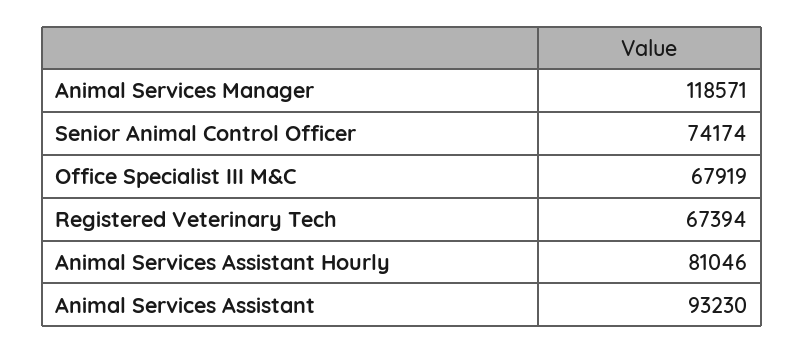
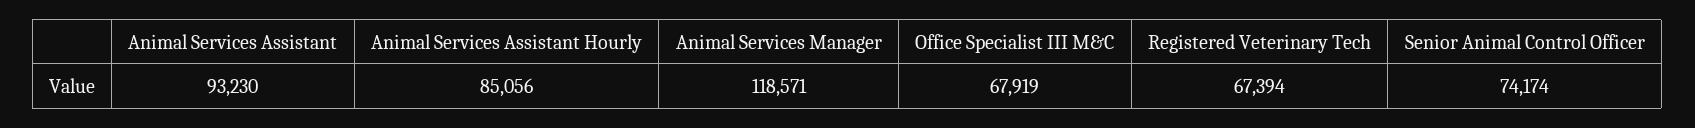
  {
    "Animal Services Manager": 118571,
    "Senior Animal Control Officer": 74174,
    "Office Specialist III M&C": 67919,
    "Registered Veterinary Tech": 67394,
-   "Animal Services Assistant Hourly": 81046,
+   "Animal Services Assistant Hourly": 85056,
    "Animal Services Assistant": 93230
  }

